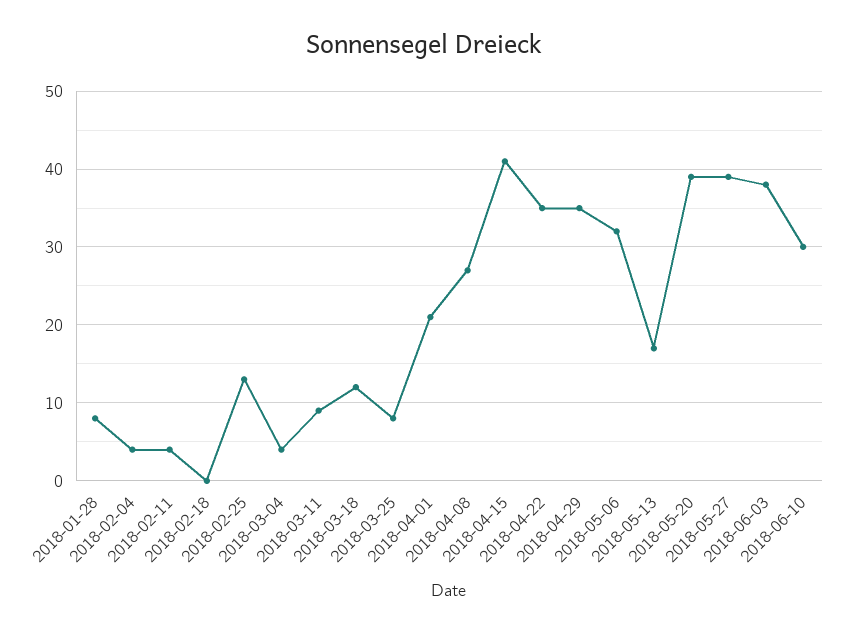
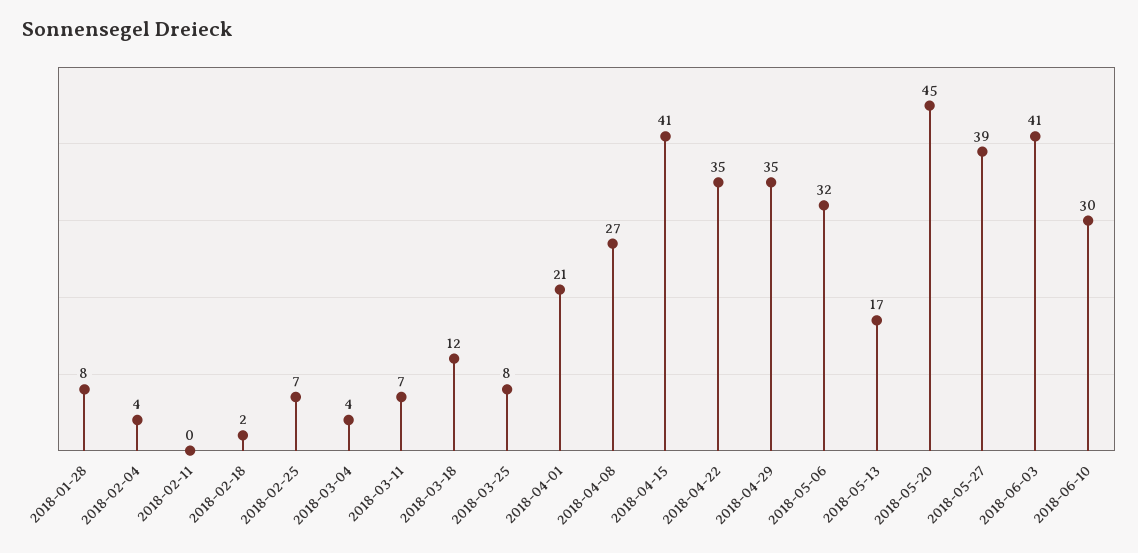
  {
    "2018-01-28": 8,
    "2018-02-04": 4,
-   "2018-02-11": 4,
+   "2018-02-11": 0,
-   "2018-02-18": 0,
+   "2018-02-18": 2,
-   "2018-02-25": 13,
+   "2018-02-25": 7,
    "2018-03-04": 4,
-   "2018-03-11": 9,
+   "2018-03-11": 7,
    "2018-03-18": 12,
    "2018-03-25": 8,
    "2018-04-01": 21,
    "2018-04-08": 27,
    "2018-04-15": 41,
    "2018-04-22": 35,
    "2018-04-29": 35,
    "2018-05-06": 32,
    "2018-05-13": 17,
-   "2018-05-20": 39,
+   "2018-05-20": 45,
    "2018-05-27": 39,
-   "2018-06-03": 38,
+   "2018-06-03": 41,
    "2018-06-10": 30
  }

